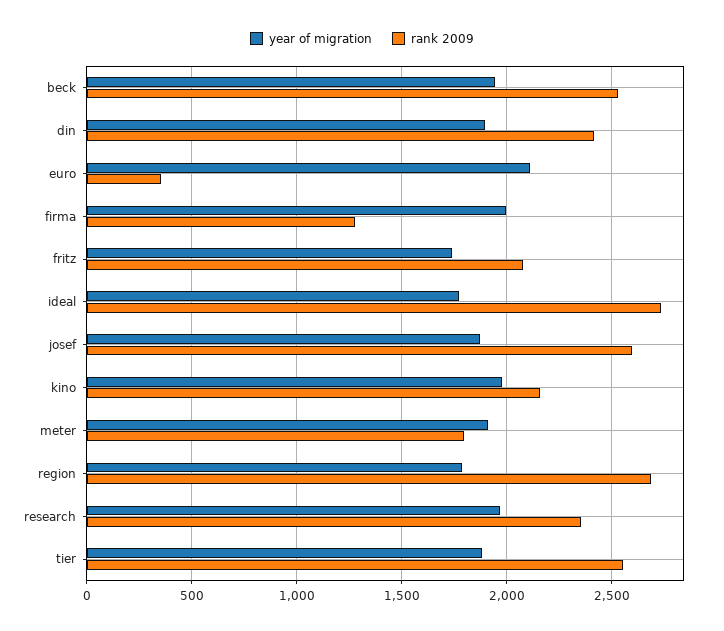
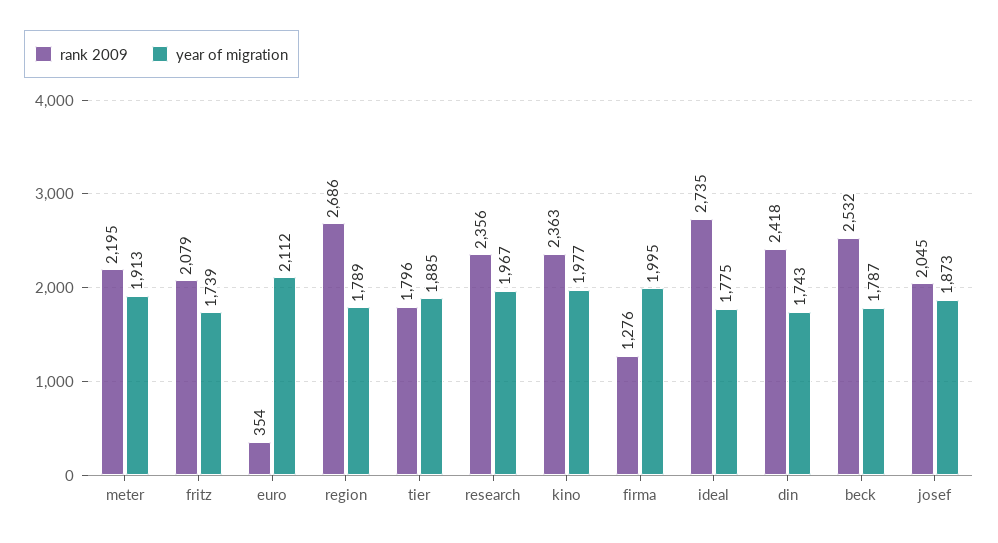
  {
    "year of migration": {
-     "beck": 1950,
+     "beck": 1787,
-     "din": 1900,
+     "din": 1743,
      "euro": 2112,
      "firma": 1995,
      "fritz": 1739,
      "ideal": 1775,
      "josef": 1873,
      "kino": 1977,
      "meter": 1913,
      "region": 1789,
      "research": 1967,
      "tier": 1885
    },
    "rank 2009": {
      "beck": 2532,
      "din": 2418,
      "euro": 354,
      "firma": 1276,
      "fritz": 2079,
      "ideal": 2735,
-     "josef": 2600,
+     "josef": 2045,
-     "kino": 2150,
+     "kino": 2363,
-     "meter": 1800,
+     "meter": 2195,
      "region": 2686,
      "research": 2356,
-     "tier": 2550
+     "tier": 1796
    }
  }

